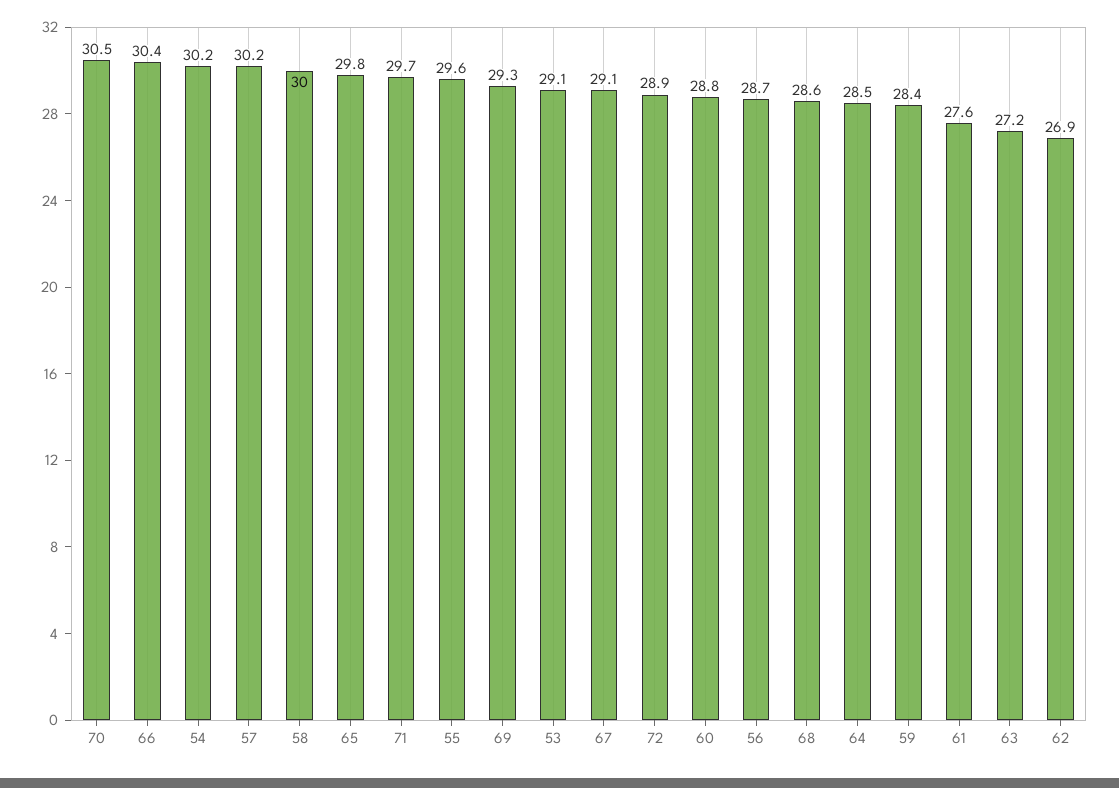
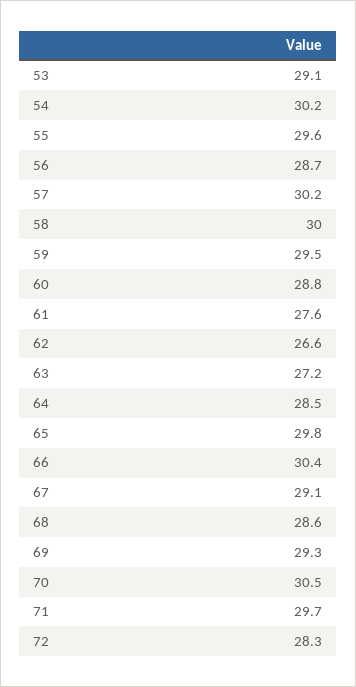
  {
    "70": 30.5,
    "66": 30.4,
    "54": 30.2,
    "57": 30.2,
    "58": 30,
    "65": 29.8,
    "71": 29.7,
    "55": 29.6,
    "69": 29.3,
    "53": 29.1,
    "67": 29.1,
-   "72": 28.9,
+   "72": 28.3,
    "60": 28.8,
    "56": 28.7,
    "68": 28.6,
    "64": 28.5,
-   "59": 28.4,
+   "59": 29.5,
    "61": 27.6,
    "63": 27.2,
-   "62": 26.9
+   "62": 26.6
  }

